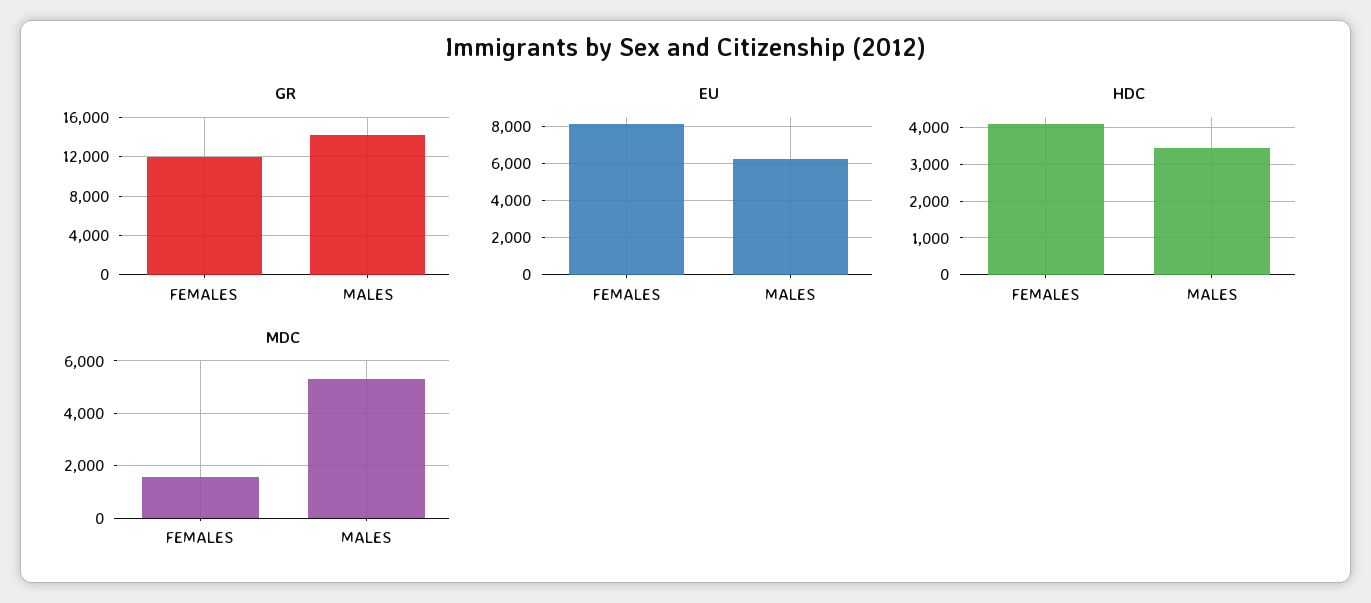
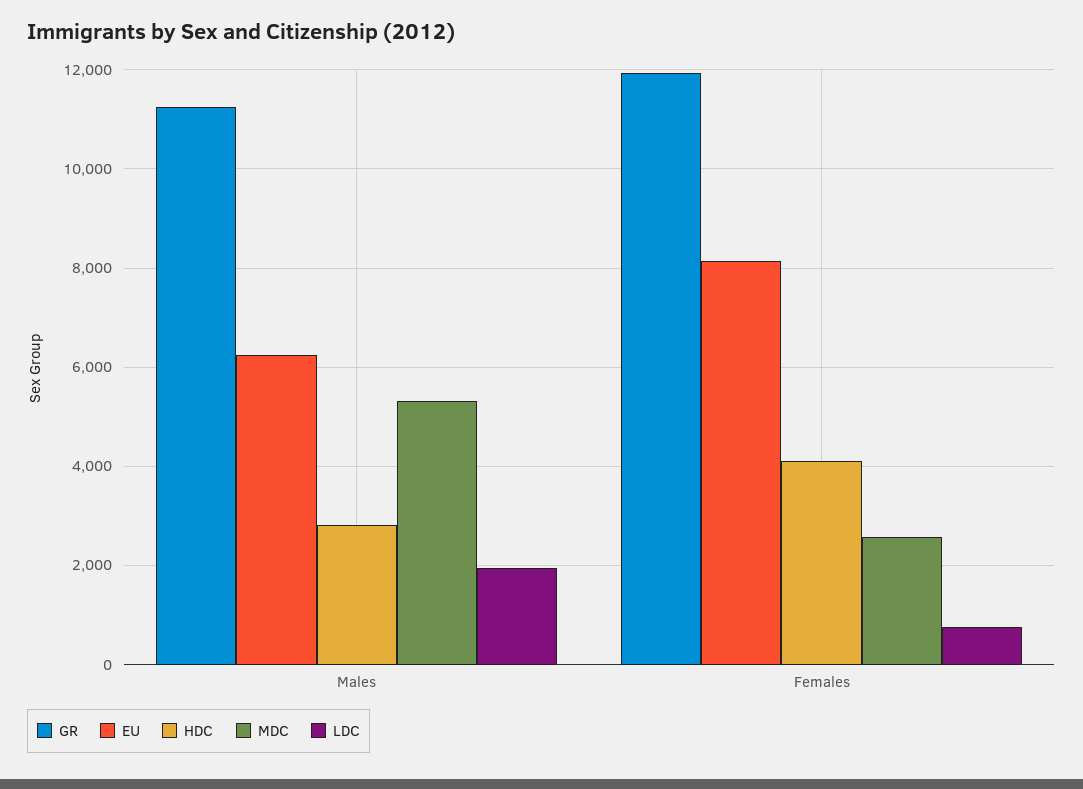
  {
    "GR": {
      "FEMALES": 12000,
-     "MALES": 14000
+     "MALES": 11200
    },
    "EU": {
      "FEMALES": 8200,
      "MALES": 6200
    },
    "HDC": {
      "FEMALES": 4200,
-     "MALES": 3400
+     "MALES": 2800
    },
    "MDC": {
-     "FEMALES": 1500,
+     "FEMALES": 2600,
      "MALES": 5400
-   }
+   },
+   "LDC": {
+     "MALES": 2000,
+     "FEMALES": 800
+   }
  }

